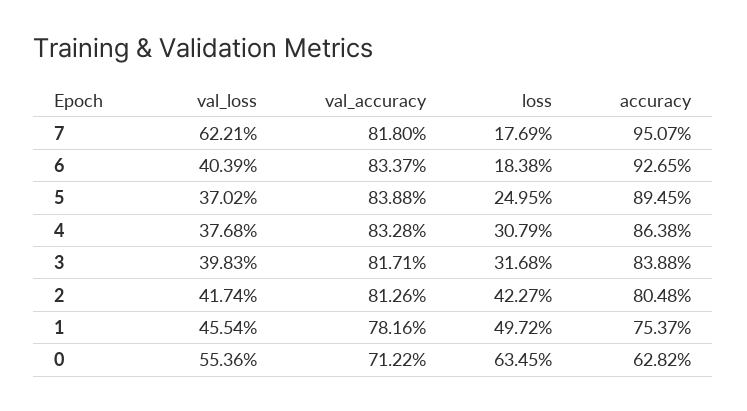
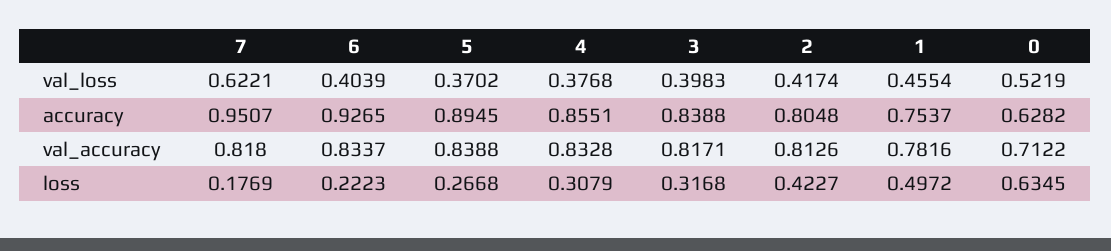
  {
    "val_loss": {
      "7": 0.6221,
      "6": 0.4039,
      "5": 0.3702,
      "4": 0.3768,
      "3": 0.3983,
      "2": 0.4174,
      "1": 0.4554,
-     "0": 0.5536
+     "0": 0.5219
    },
    "val_accuracy": {
      "7": 0.818,
      "6": 0.8337,
      "5": 0.8388,
      "4": 0.8328,
      "3": 0.8171,
      "2": 0.8126,
      "1": 0.7816,
      "0": 0.7122
    },
    "loss": {
      "7": 0.1769,
-     "6": 0.1838,
+     "6": 0.2223,
-     "5": 0.2495,
+     "5": 0.2668,
      "4": 0.3079,
      "3": 0.3168,
      "2": 0.4227,
      "1": 0.4972,
      "0": 0.6345
    },
    "accuracy": {
      "7": 0.9507,
      "6": 0.9265,
      "5": 0.8945,
-     "4": 0.8638,
+     "4": 0.8551,
      "3": 0.8388,
      "2": 0.8048,
      "1": 0.7537,
      "0": 0.6282
    }
  }

